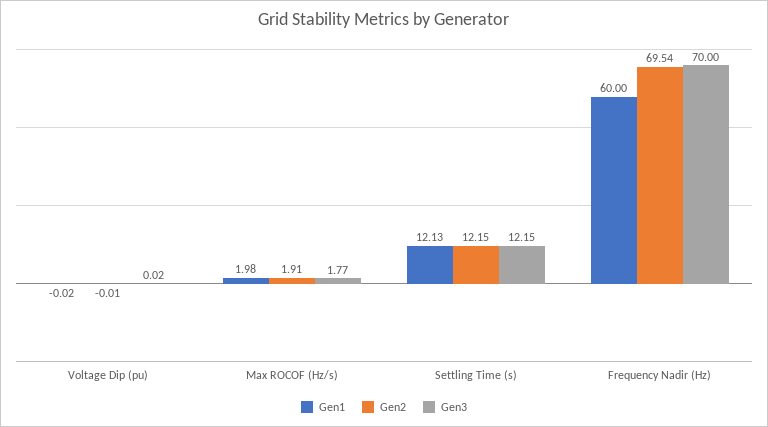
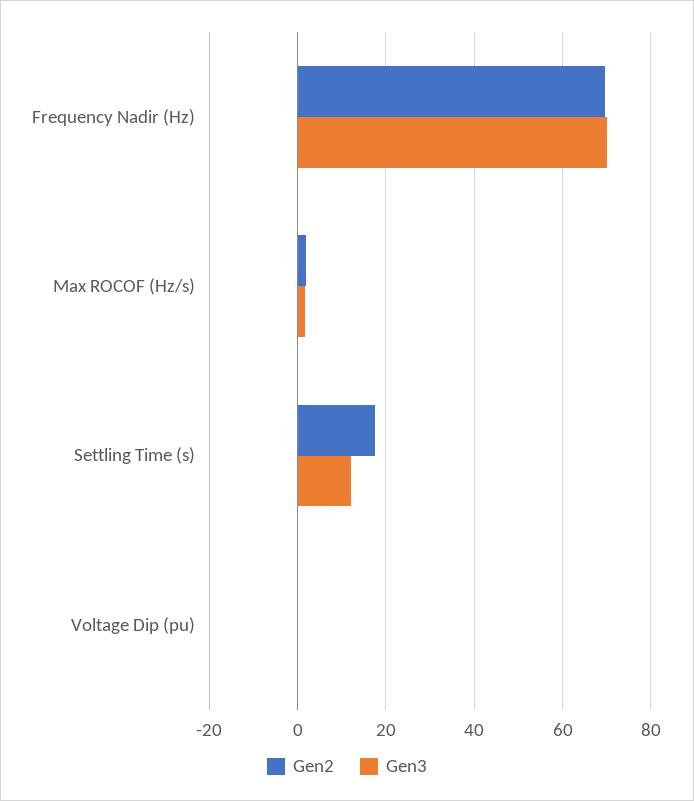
  {
-   "Gen1": {
-     "Voltage Dip (pu)": -0.02,
-     "Max ROCOF (Hz/s)": 1.98,
-     "Settling Time (s)": 12.13,
-     "Frequency Nadir (Hz)": 60
-   },
    "Gen2": {
      "Voltage Dip (pu)": -0.01,
      "Max ROCOF (Hz/s)": 1.91,
-     "Settling Time (s)": 12.15,
+     "Settling Time (s)": 18,
      "Frequency Nadir (Hz)": 69.54
    },
    "Gen3": {
      "Voltage Dip (pu)": 0.02,
      "Max ROCOF (Hz/s)": 1.77,
      "Settling Time (s)": 12.15,
      "Frequency Nadir (Hz)": 70
    }
  }

